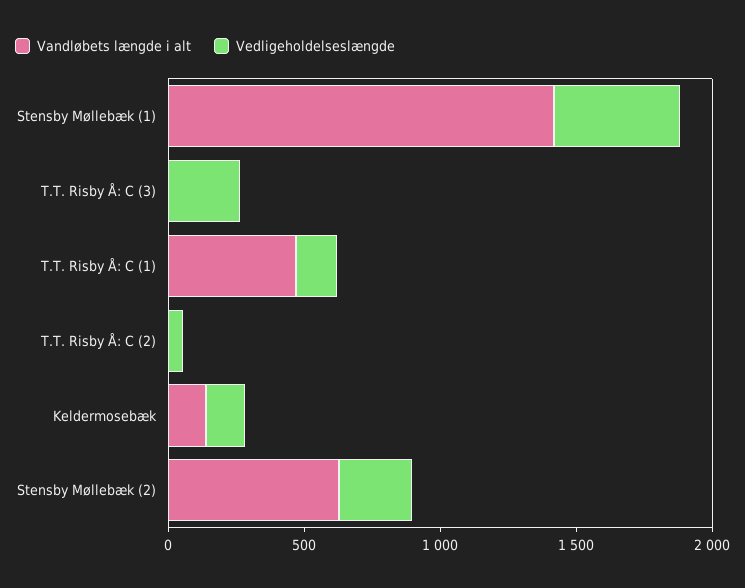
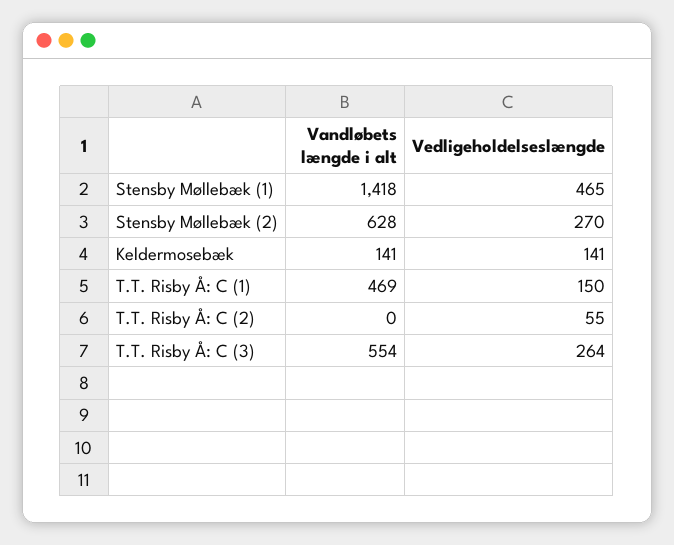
  {
    "Vandløbets længde i alt": {
      "Stensby Møllebæk (1)": 1418,
-     "T.T. Risby Å: C (3)": 0,
+     "T.T. Risby Å: C (3)": 554,
      "T.T. Risby Å: C (1)": 469,
      "T.T. Risby Å: C (2)": 0,
      "Keldermosebæk": 141,
      "Stensby Møllebæk (2)": 628
    },
    "Vedligeholdelseslængde": {
      "Stensby Møllebæk (1)": 465,
      "T.T. Risby Å: C (3)": 264,
      "T.T. Risby Å: C (1)": 150,
      "T.T. Risby Å: C (2)": 55,
      "Keldermosebæk": 141,
      "Stensby Møllebæk (2)": 270
    }
  }

